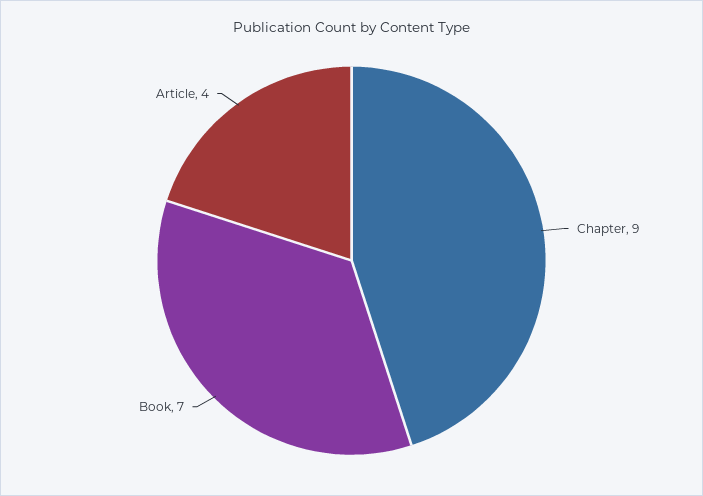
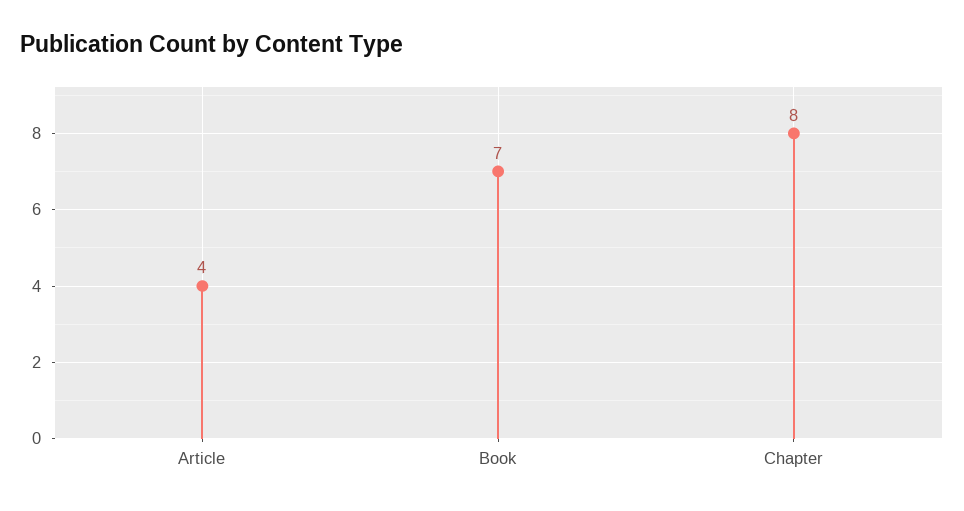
  {
-   "Chapter": 9,
+   "Chapter": 8,
    "Book": 7,
    "Article": 4
  }

